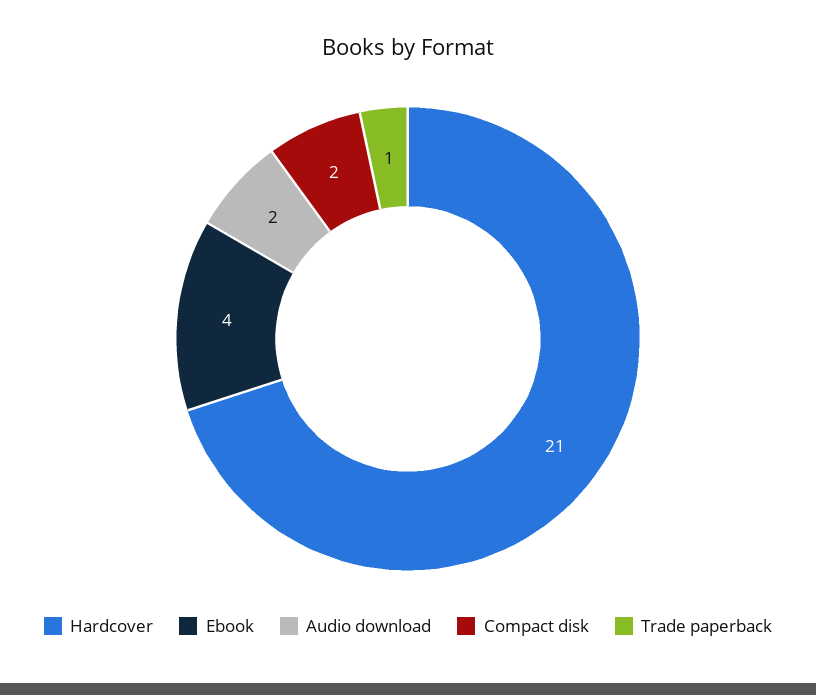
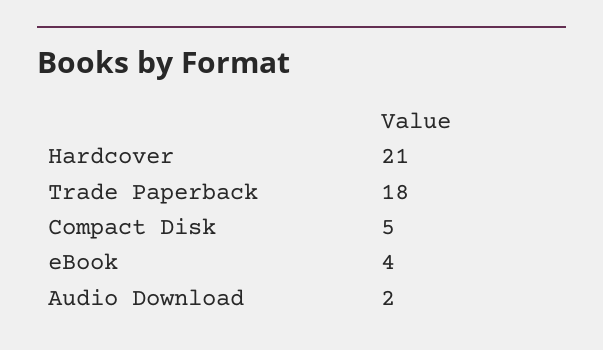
  {
    "Hardcover": 21,
    "Ebook": 4,
    "Audio download": 2,
-   "Compact disk": 2,
+   "Compact disk": 5,
-   "Trade paperback": 1
+   "Trade paperback": 18
  }

